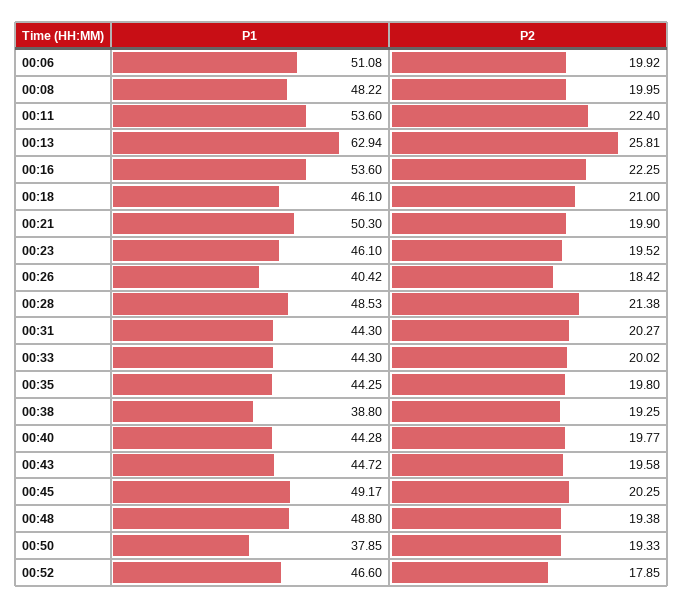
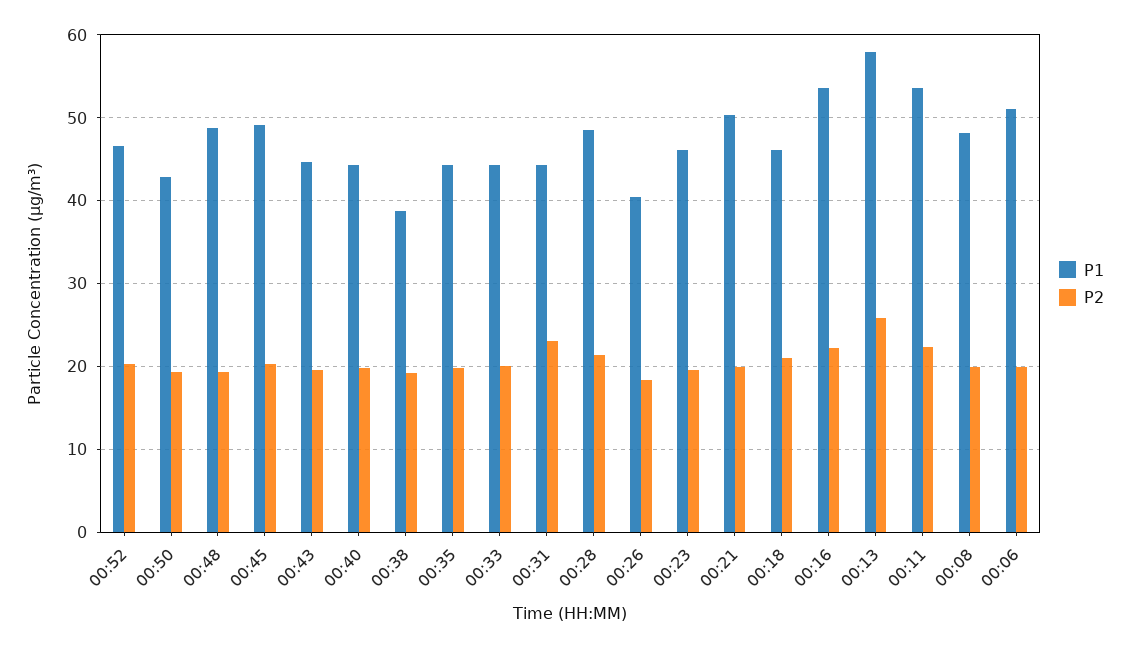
  {
    "P1": {
      "00:06": 51.08,
      "00:08": 48.22,
      "00:11": 53.6,
-     "00:13": 62.94,
+     "00:13": 58,
      "00:16": 53.6,
      "00:18": 46.1,
      "00:21": 50.3,
      "00:23": 46.1,
      "00:26": 40.42,
      "00:28": 48.53,
      "00:31": 44.3,
      "00:33": 44.3,
      "00:35": 44.25,
      "00:38": 38.8,
      "00:40": 44.28,
      "00:43": 44.72,
      "00:45": 49.17,
      "00:48": 48.8,
-     "00:50": 37.85,
+     "00:50": 43,
      "00:52": 46.6
    },
    "P2": {
      "00:06": 19.92,
      "00:08": 19.95,
      "00:11": 22.4,
      "00:13": 25.81,
      "00:16": 22.25,
      "00:18": 21,
      "00:21": 19.9,
      "00:23": 19.52,
      "00:26": 18.42,
      "00:28": 21.38,
-     "00:31": 20.27,
+     "00:31": 23,
      "00:33": 20.02,
      "00:35": 19.8,
      "00:38": 19.25,
      "00:40": 19.77,
      "00:43": 19.58,
      "00:45": 20.25,
      "00:48": 19.38,
      "00:50": 19.33,
-     "00:52": 17.85
+     "00:52": 20
    }
  }

